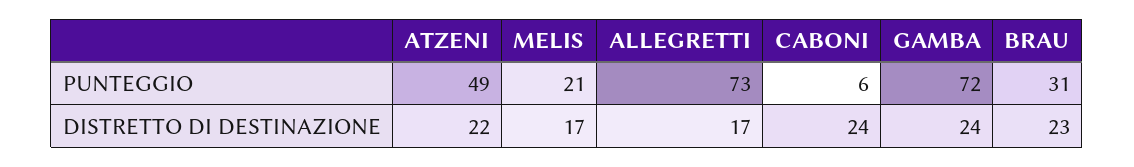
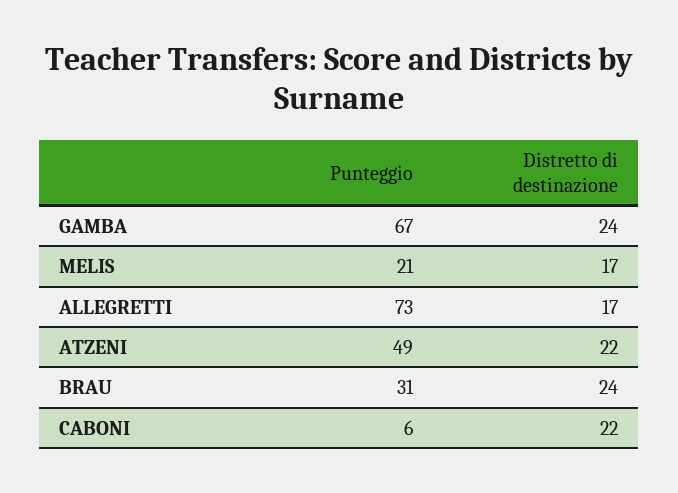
  {
    "ATZENI": {
      "PUNTEGGIO": 49,
      "DISTRETTO DI DESTINAZIONE": 22
    },
    "MELIS": {
      "PUNTEGGIO": 21,
      "DISTRETTO DI DESTINAZIONE": 17
    },
    "ALLEGRETTI": {
      "PUNTEGGIO": 73,
      "DISTRETTO DI DESTINAZIONE": 17
    },
    "CABONI": {
      "PUNTEGGIO": 6,
-     "DISTRETTO DI DESTINAZIONE": 24
+     "DISTRETTO DI DESTINAZIONE": 22
    },
    "GAMBA": {
-     "PUNTEGGIO": 72,
+     "PUNTEGGIO": 67,
      "DISTRETTO DI DESTINAZIONE": 24
    },
    "BRAU": {
      "PUNTEGGIO": 31,
-     "DISTRETTO DI DESTINAZIONE": 23
+     "DISTRETTO DI DESTINAZIONE": 24
    }
  }

